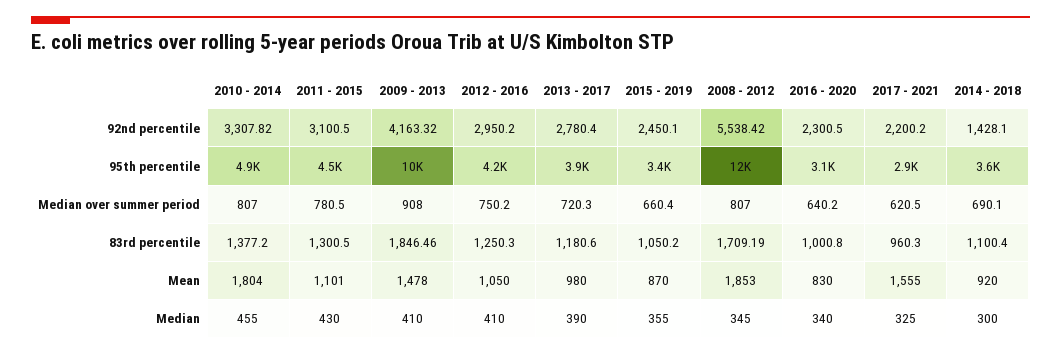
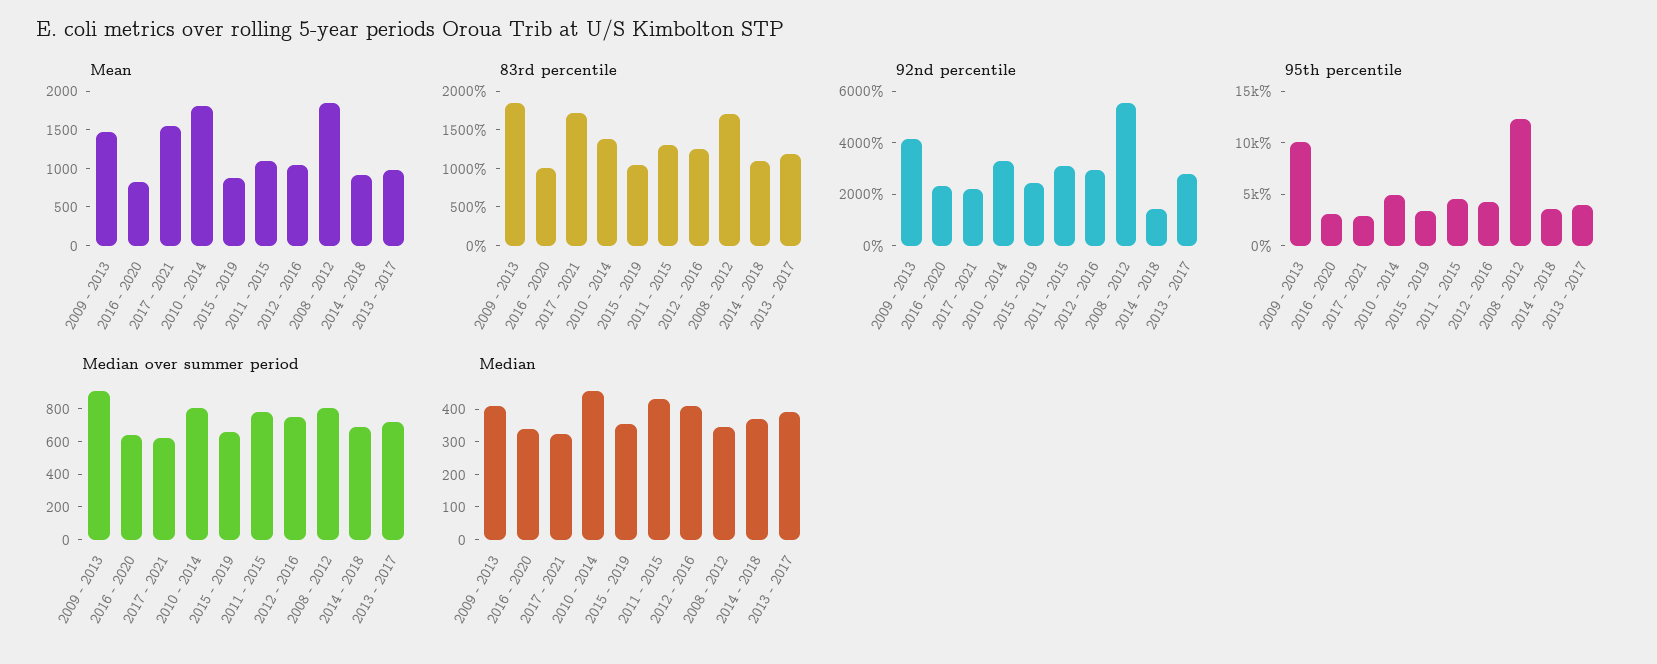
  {
    "92nd percentile": {
      "2010 - 2014": 3307.82,
      "2011 - 2015": 3100.5,
      "2009 - 2013": 4163.32,
      "2012 - 2016": 2950.2,
      "2013 - 2017": 2780.4,
      "2015 - 2019": 2450.1,
      "2008 - 2012": 5538.42,
      "2016 - 2020": 2300.5,
      "2017 - 2021": 2200.2,
      "2014 - 2018": 1428.1
    },
    "95th percentile": {
      "2010 - 2014": 4900,
      "2011 - 2015": 4500,
      "2009 - 2013": 10000,
      "2012 - 2016": 4200,
      "2013 - 2017": 3900,
      "2015 - 2019": 3400,
      "2008 - 2012": 12000,
      "2016 - 2020": 3100,
      "2017 - 2021": 2900,
      "2014 - 2018": 3600
    },
    "Median over summer period": {
      "2010 - 2014": 807,
      "2011 - 2015": 780.5,
      "2009 - 2013": 908,
      "2012 - 2016": 750.2,
      "2013 - 2017": 720.3,
      "2015 - 2019": 660.4,
      "2008 - 2012": 807,
      "2016 - 2020": 640.2,
      "2017 - 2021": 620.5,
      "2014 - 2018": 690.1
    },
    "83rd percentile": {
      "2010 - 2014": 1377.2,
      "2011 - 2015": 1300.5,
      "2009 - 2013": 1846.46,
      "2012 - 2016": 1250.3,
      "2013 - 2017": 1180.6,
      "2015 - 2019": 1050.2,
      "2008 - 2012": 1709.19,
      "2016 - 2020": 1000.8,
-     "2017 - 2021": 960.3,
+     "2017 - 2021": 1750,
      "2014 - 2018": 1100.4
    },
    "Mean": {
      "2010 - 2014": 1804,
      "2011 - 2015": 1101,
      "2009 - 2013": 1478,
      "2012 - 2016": 1050,
      "2013 - 2017": 980,
      "2015 - 2019": 870,
      "2008 - 2012": 1853,
      "2016 - 2020": 830,
      "2017 - 2021": 1555,
      "2014 - 2018": 920
    },
    "Median": {
      "2010 - 2014": 455,
      "2011 - 2015": 430,
      "2009 - 2013": 410,
      "2012 - 2016": 410,
      "2013 - 2017": 390,
      "2015 - 2019": 355,
      "2008 - 2012": 345,
      "2016 - 2020": 340,
      "2017 - 2021": 325,
-     "2014 - 2018": 300
+     "2014 - 2018": 375
    }
  }

